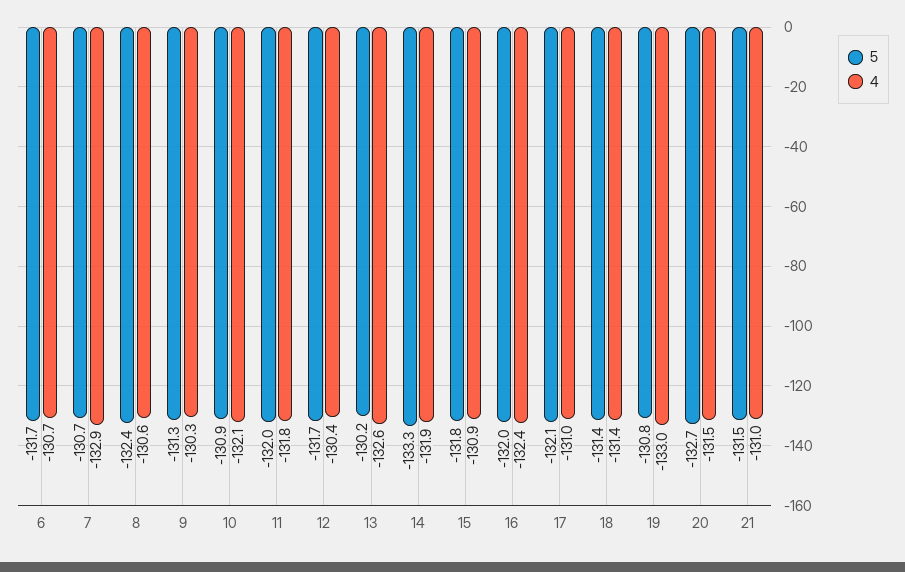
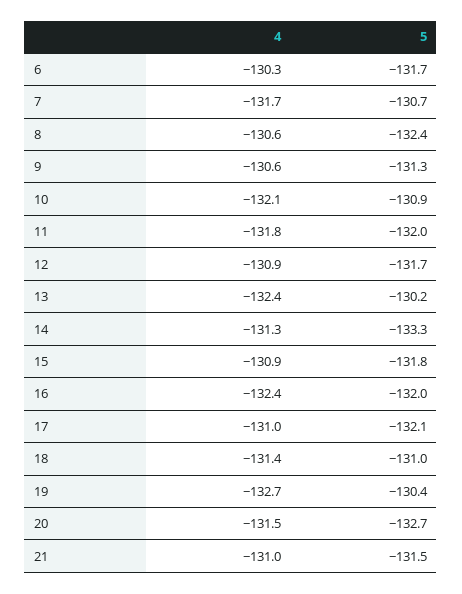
  {
    "5": {
      "6": -131.7,
      "7": -130.7,
      "8": -132.4,
      "9": -131.3,
      "10": -130.9,
      "11": -132,
      "12": -131.7,
      "13": -130.2,
      "14": -133.3,
      "15": -131.8,
      "16": -132,
      "17": -132.1,
-     "18": -131.4,
+     "18": -131,
-     "19": -130.8,
+     "19": -130.4,
      "20": -132.7,
      "21": -131.5
    },
    "4": {
-     "6": -130.7,
+     "6": -130.3,
-     "7": -132.9,
+     "7": -131.7,
      "8": -130.6,
-     "9": -130.3,
+     "9": -130.6,
      "10": -132.1,
      "11": -131.8,
-     "12": -130.4,
+     "12": -130.9,
-     "13": -132.6,
+     "13": -132.4,
-     "14": -131.9,
+     "14": -131.3,
      "15": -130.9,
      "16": -132.4,
      "17": -131,
      "18": -131.4,
-     "19": -133,
+     "19": -132.7,
      "20": -131.5,
      "21": -131
    }
  }

